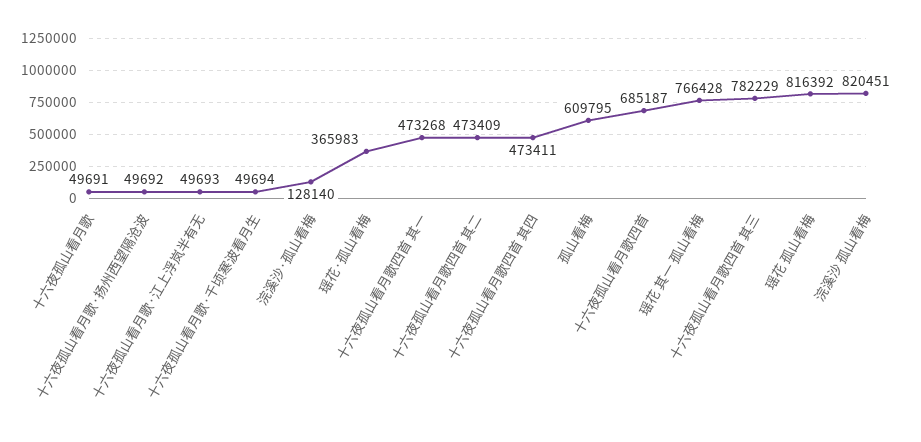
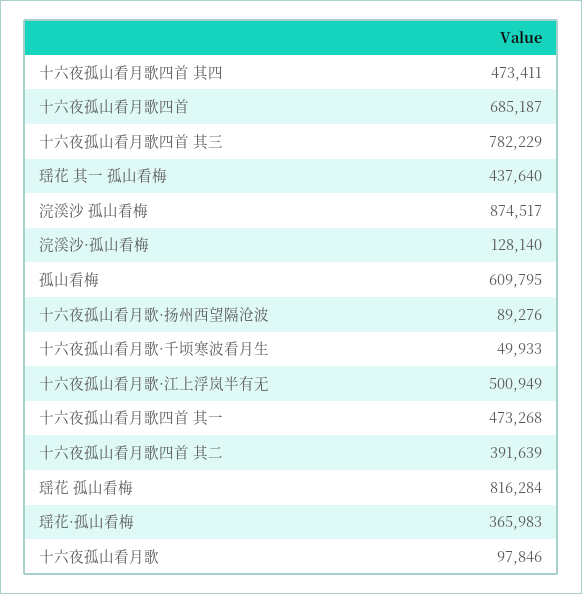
  {
-   "十六夜孤山看月歌": 49691,
+   "十六夜孤山看月歌": 97846,
-   "十六夜孤山看月歌·扬州西望隔沧波": 49692,
+   "十六夜孤山看月歌·扬州西望隔沧波": 89276,
-   "十六夜孤山看月歌·江上浮岚半有无": 49693,
+   "十六夜孤山看月歌·江上浮岚半有无": 500949,
-   "十六夜孤山看月歌·千顷寒波看月生": 49694,
+   "十六夜孤山看月歌·千顷寒波看月生": 49933,
    "浣溪沙·孤山看梅": 128140,
    "瑶花·孤山看梅": 365983,
    "十六夜孤山看月歌四首 其一": 473268,
-   "十六夜孤山看月歌四首 其二": 473409,
+   "十六夜孤山看月歌四首 其二": 391639,
    "十六夜孤山看月歌四首 其四": 473411,
    "孤山看梅": 609795,
    "十六夜孤山看月歌四首": 685187,
-   "瑶花 其一 孤山看梅": 766428,
+   "瑶花 其一 孤山看梅": 437640,
    "十六夜孤山看月歌四首 其三": 782229,
-   "瑶花 孤山看梅": 816392,
+   "瑶花 孤山看梅": 816284,
-   "浣溪沙 孤山看梅": 820451
+   "浣溪沙 孤山看梅": 874517
  }

